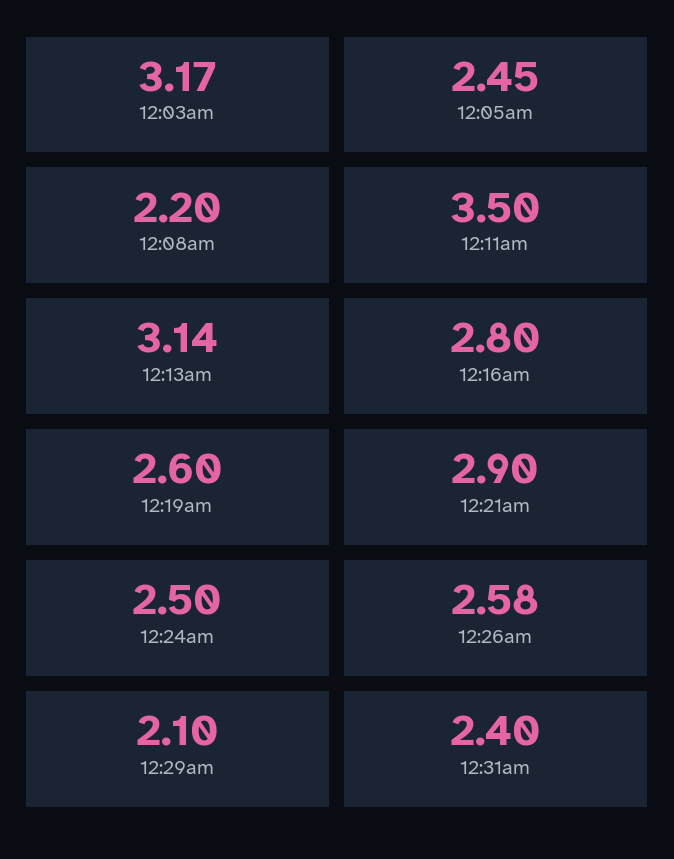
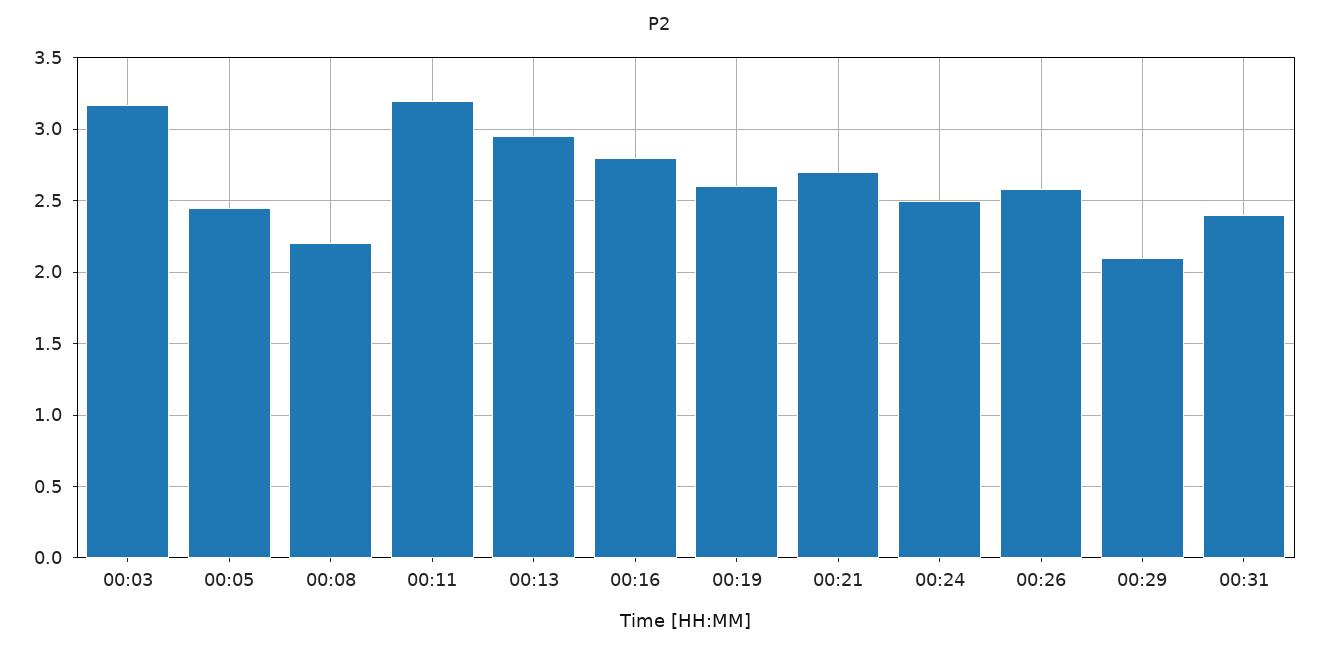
  {
    "12:03am": 3.17,
    "12:05am": 2.45,
    "12:08am": 2.2,
-   "12:11am": 3.5,
+   "12:11am": 3.2,
-   "12:13am": 3.14,
+   "12:13am": 2.95,
    "12:16am": 2.8,
    "12:19am": 2.6,
-   "12:21am": 2.9,
+   "12:21am": 2.7,
    "12:24am": 2.5,
    "12:26am": 2.58,
    "12:29am": 2.1,
    "12:31am": 2.4
  }

